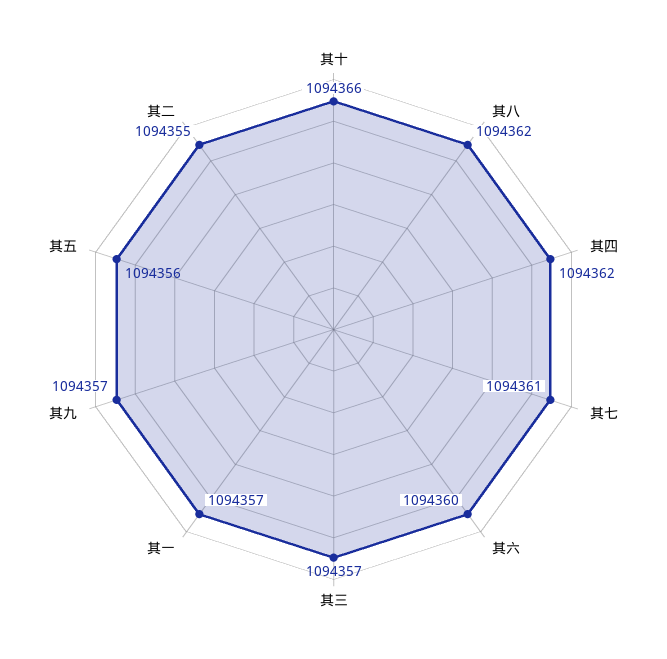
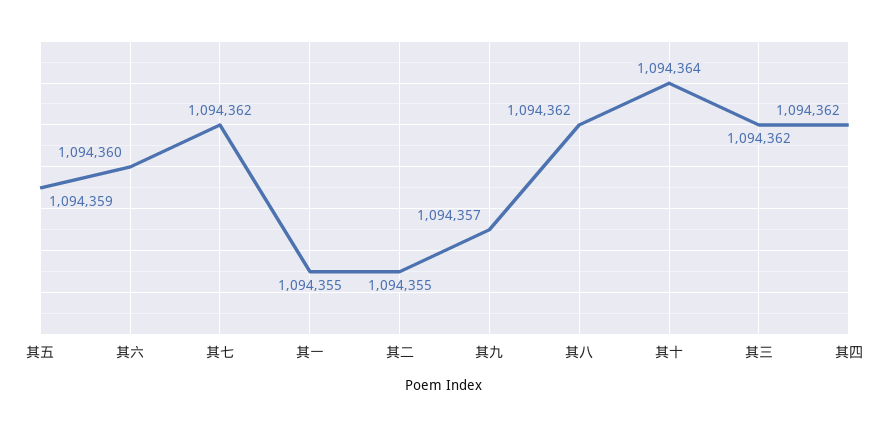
  {
-   "其十": 1094366,
+   "其十": 1094364,
    "其八": 1094362,
    "其四": 1094362,
-   "其七": 1094361,
+   "其七": 1094362,
    "其六": 1094360,
-   "其三": 1094357,
+   "其三": 1094362,
-   "其一": 1094357,
+   "其一": 1094355,
    "其九": 1094357,
-   "其五": 1094356,
+   "其五": 1094359,
    "其二": 1094355
  }

